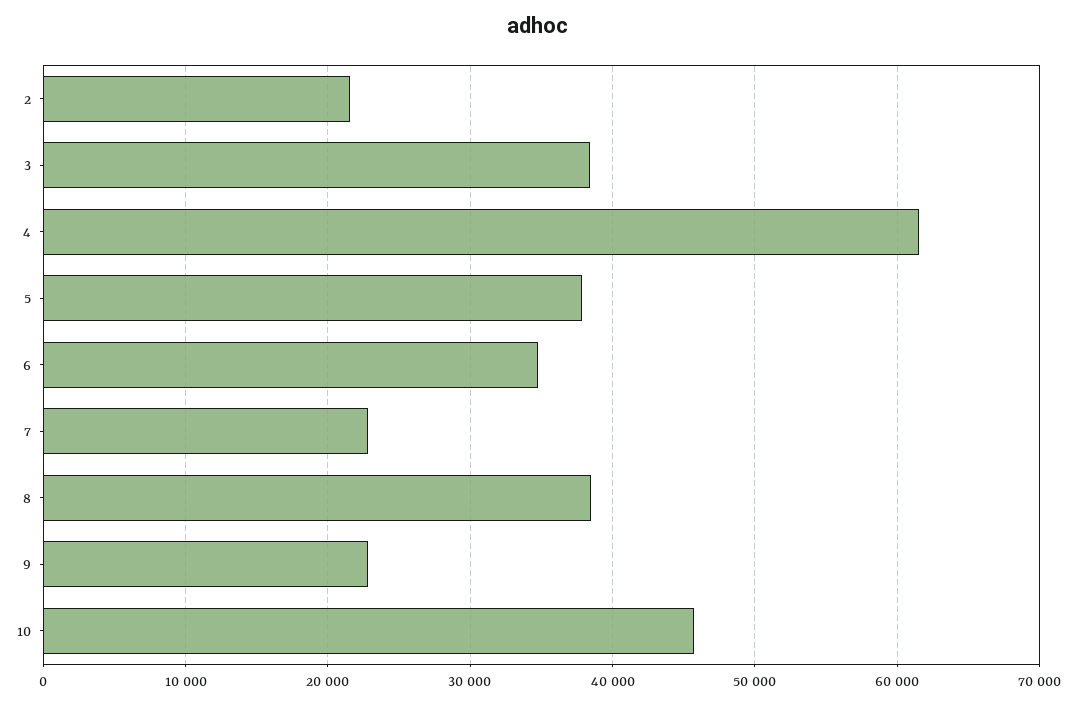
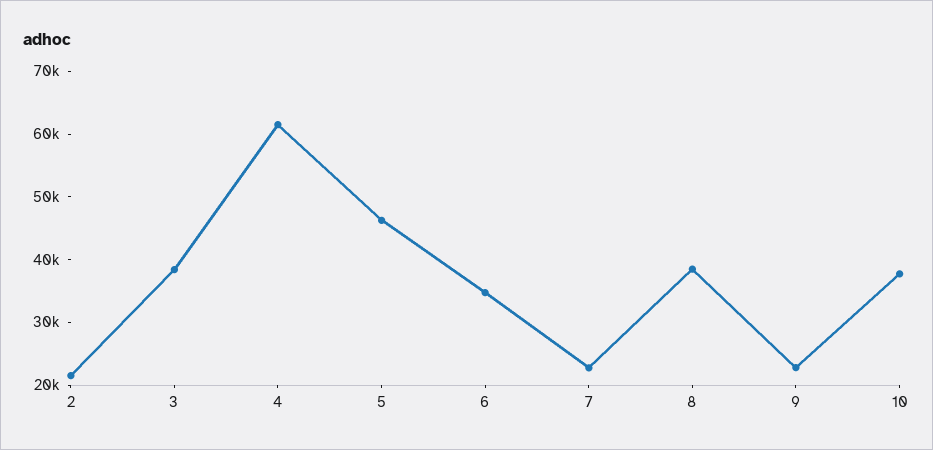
  {
    "2": 22000,
    "3": 38000,
    "4": 62000,
-   "5": 38000,
+   "5": 46000,
    "6": 35000,
    "7": 23000,
    "8": 39000,
    "9": 23000,
-   "10": 46000
+   "10": 38000
  }

